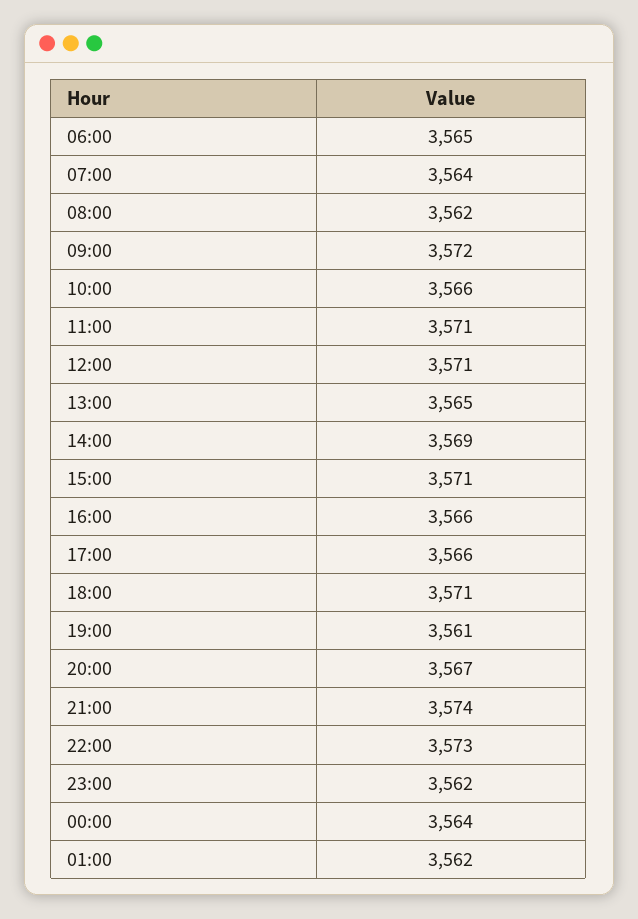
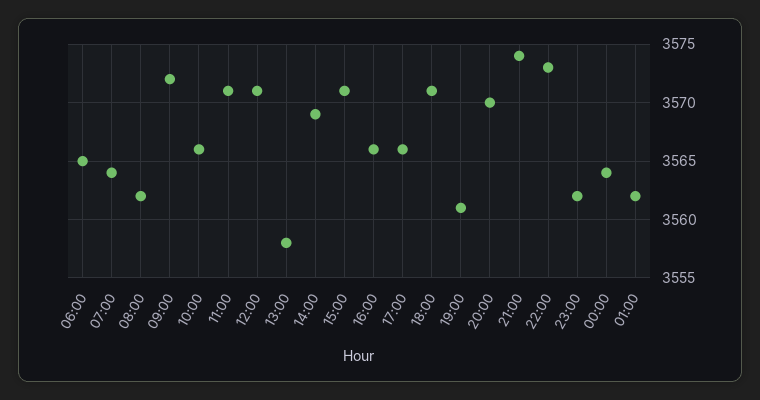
  {
    "06:00": 3565,
    "07:00": 3564,
    "08:00": 3562,
    "09:00": 3572,
    "10:00": 3566,
    "11:00": 3571,
    "12:00": 3571,
-   "13:00": 3565,
+   "13:00": 3558,
    "14:00": 3569,
    "15:00": 3571,
    "16:00": 3566,
    "17:00": 3566,
    "18:00": 3571,
    "19:00": 3561,
-   "20:00": 3567,
+   "20:00": 3570,
    "21:00": 3574,
    "22:00": 3573,
    "23:00": 3562,
    "00:00": 3564,
    "01:00": 3562
  }

